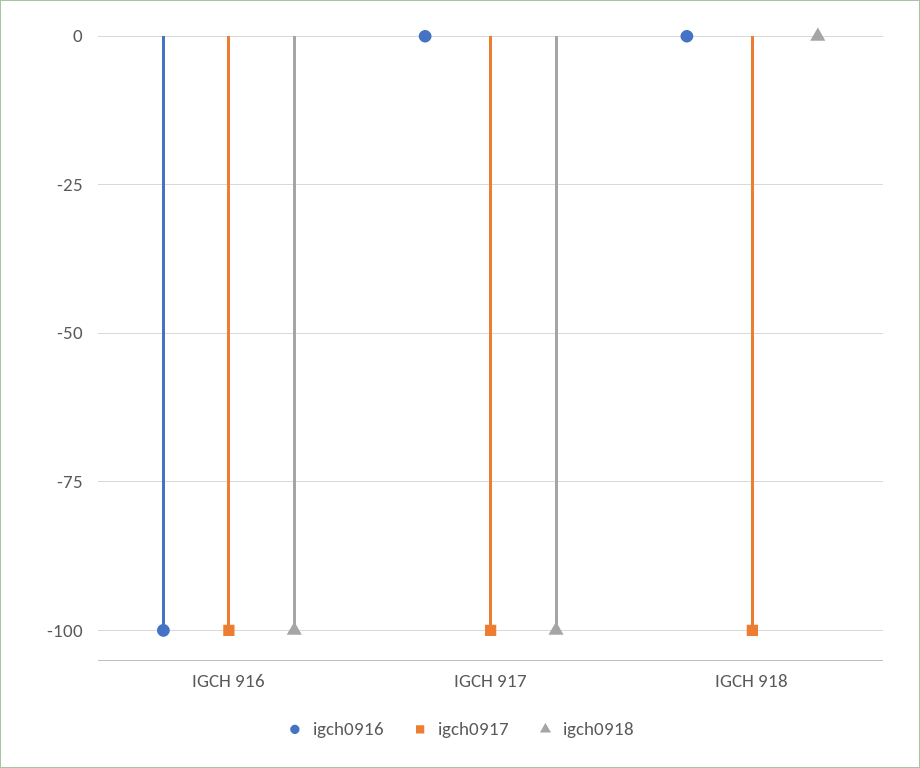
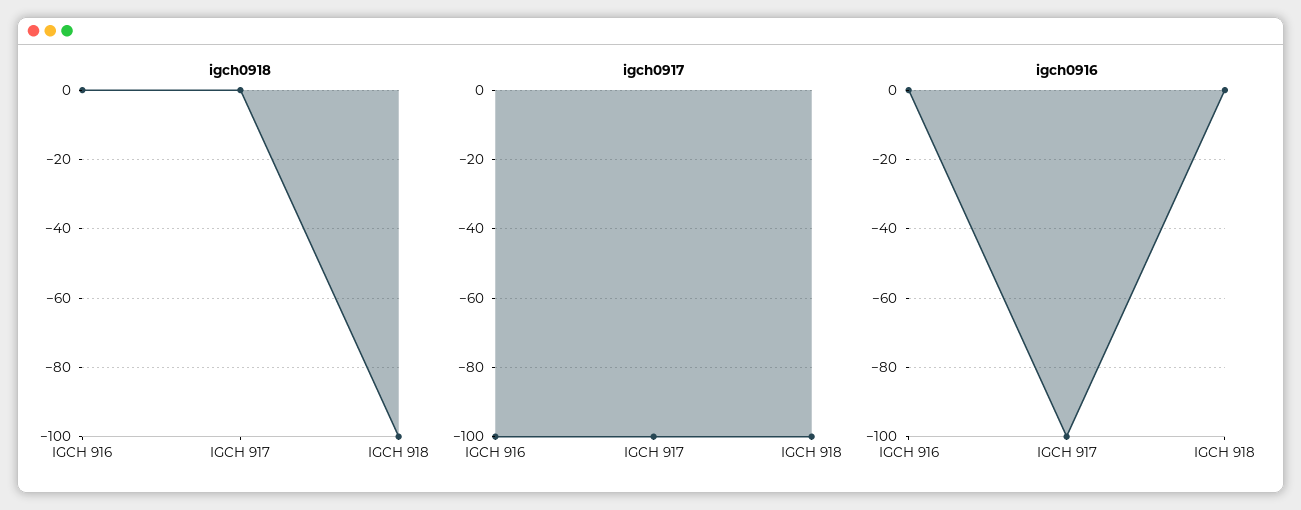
  {
    "igch0916": {
-     "IGCH 916": -100,
+     "IGCH 916": 0,
-     "IGCH 917": 0,
+     "IGCH 917": -100,
      "IGCH 918": 0
    },
    "igch0917": {
      "IGCH 916": -100,
      "IGCH 917": -100,
      "IGCH 918": -100
    },
    "igch0918": {
-     "IGCH 916": -100,
+     "IGCH 916": 0,
-     "IGCH 917": -100,
+     "IGCH 917": 0,
-     "IGCH 918": 0
+     "IGCH 918": -100
    }
  }

